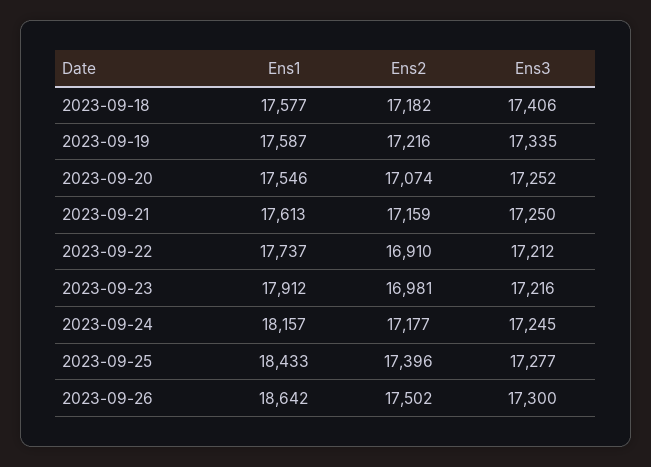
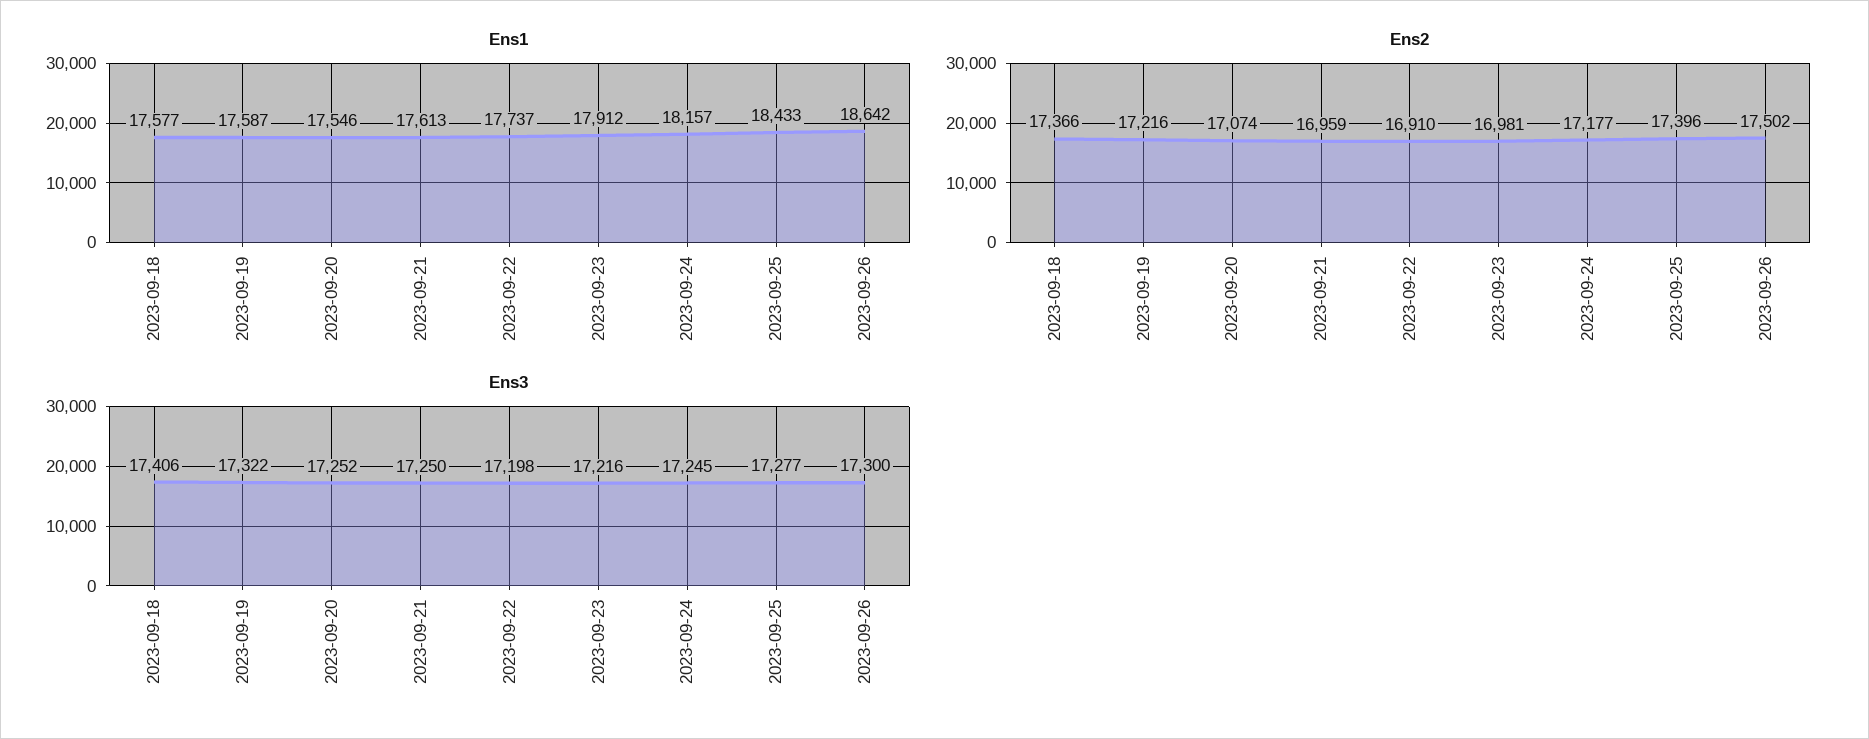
  {
    "Ens1": {
      "2023-09-18": 17577,
      "2023-09-19": 17587,
      "2023-09-20": 17546,
      "2023-09-21": 17613,
      "2023-09-22": 17737,
      "2023-09-23": 17912,
      "2023-09-24": 18157,
      "2023-09-25": 18433,
      "2023-09-26": 18642
    },
    "Ens2": {
-     "2023-09-18": 17182,
+     "2023-09-18": 17366,
      "2023-09-19": 17216,
      "2023-09-20": 17074,
-     "2023-09-21": 17159,
+     "2023-09-21": 16959,
      "2023-09-22": 16910,
      "2023-09-23": 16981,
      "2023-09-24": 17177,
      "2023-09-25": 17396,
      "2023-09-26": 17502
    },
    "Ens3": {
      "2023-09-18": 17406,
-     "2023-09-19": 17335,
+     "2023-09-19": 17322,
      "2023-09-20": 17252,
      "2023-09-21": 17250,
-     "2023-09-22": 17212,
+     "2023-09-22": 17198,
      "2023-09-23": 17216,
      "2023-09-24": 17245,
      "2023-09-25": 17277,
      "2023-09-26": 17300
    }
  }

